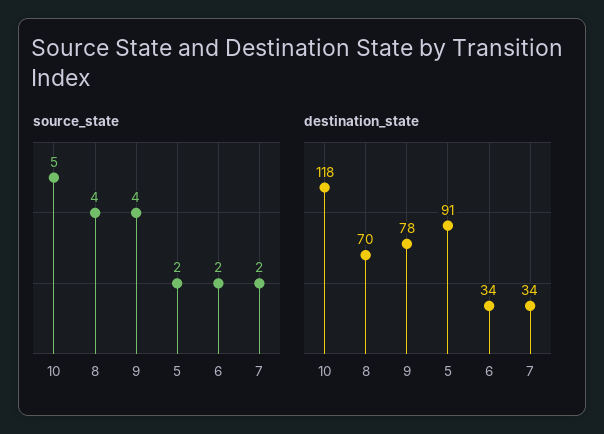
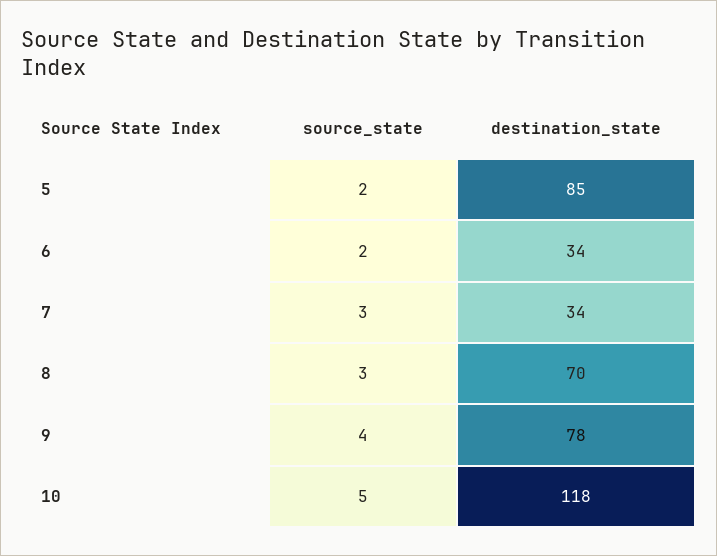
  {
    "source_state": {
      "10": 5,
-     "8": 4,
+     "8": 3,
      "9": 4,
      "5": 2,
      "6": 2,
-     "7": 2
+     "7": 3
    },
    "destination_state": {
      "10": 118,
      "8": 70,
      "9": 78,
-     "5": 91,
+     "5": 85,
      "6": 34,
      "7": 34
    }
  }

